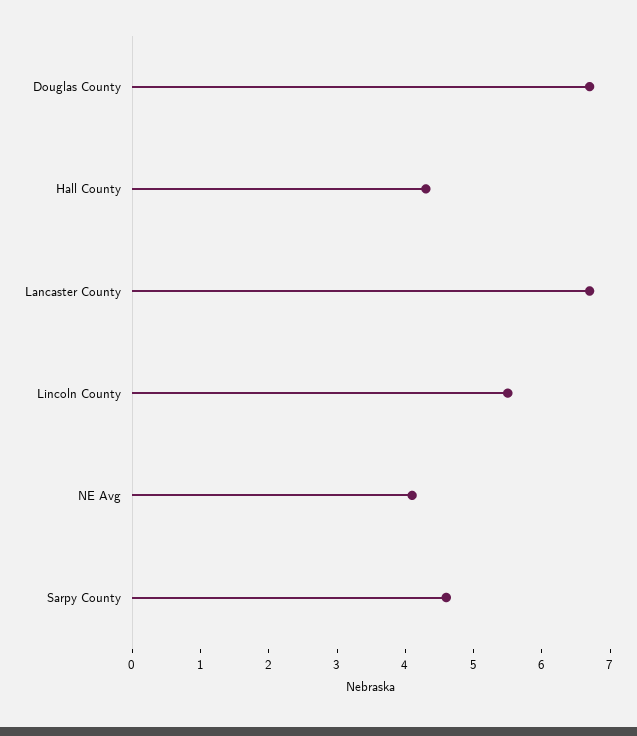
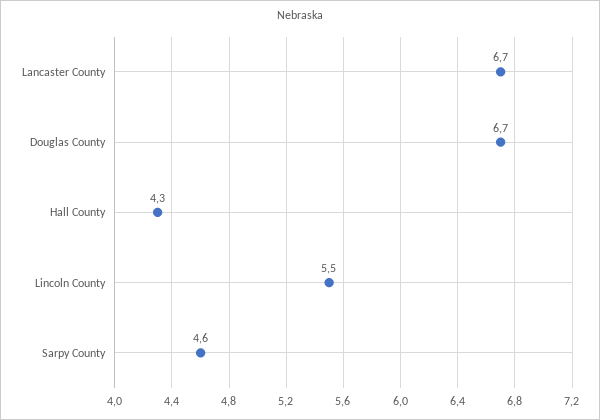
  {
    "Douglas County": 6.7,
    "Hall County": 4.3,
    "Lancaster County": 6.7,
    "Lincoln County": 5.5,
-   "NE Avg": 4,
    "Sarpy County": 4.6
  }

